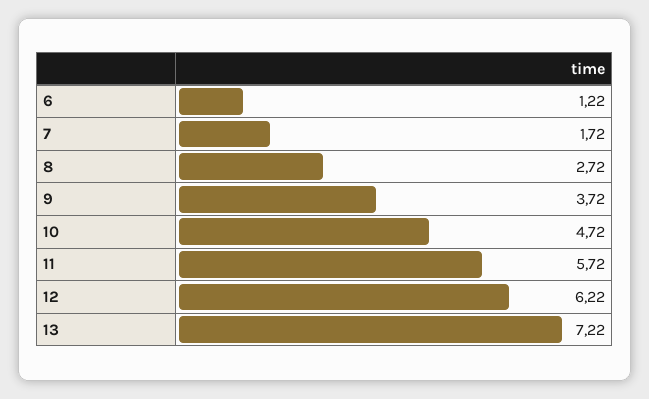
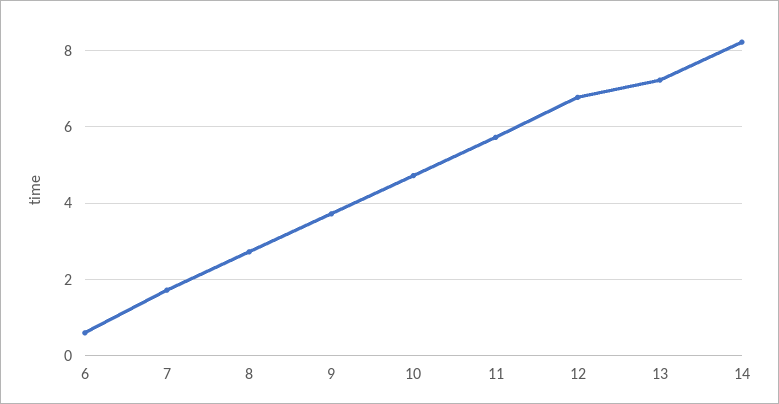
  {
-   "6": 1.22,
+   "6": 0.6,
    "7": 1.72,
    "8": 2.72,
    "9": 3.72,
    "10": 4.72,
    "11": 5.72,
-   "12": 6.22,
+   "12": 6.8,
-   "13": 7.22
+   "13": 7.22,
+   "14": 8.2
  }

